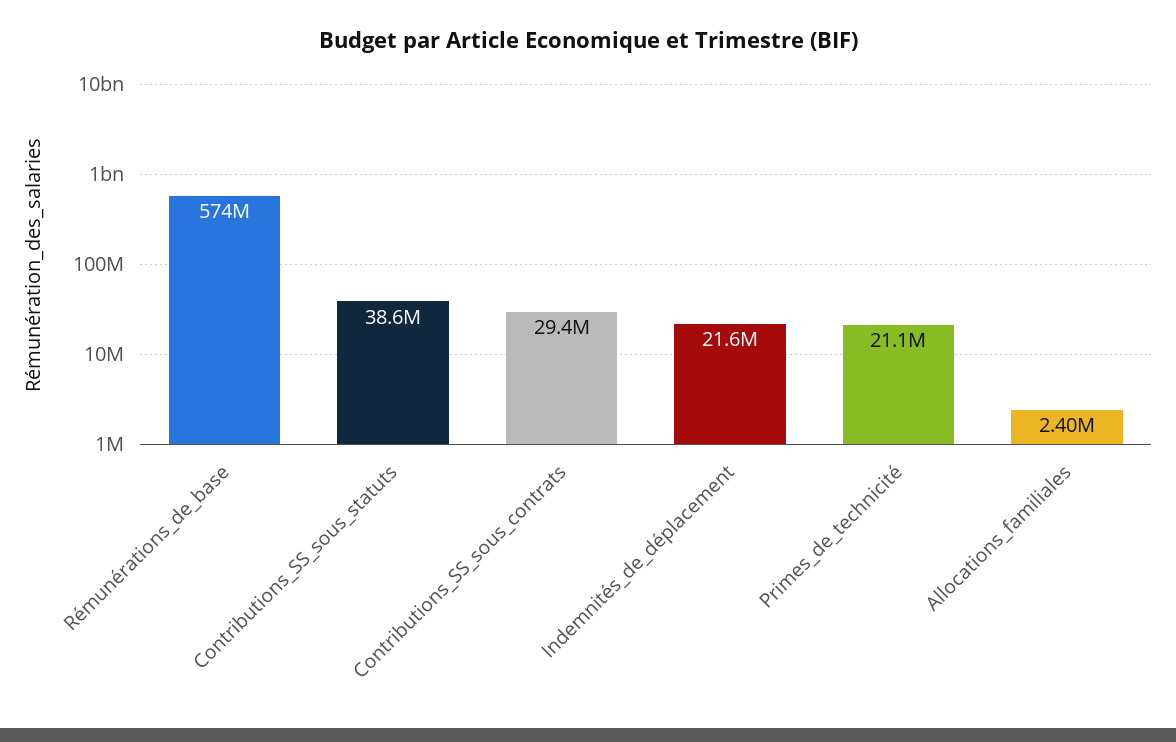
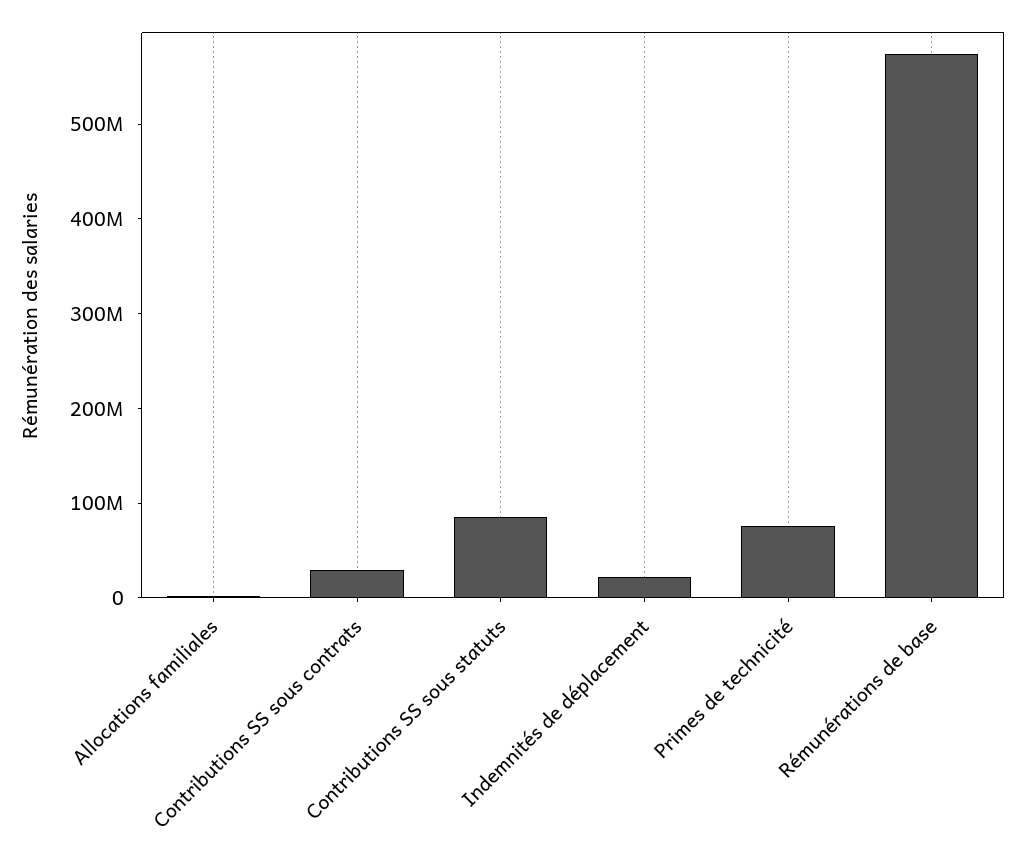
  {
    "Rémunérations_de_base": 574000000,
-   "Contributions_SS_sous_statuts": 38600000,
+   "Contributions_SS_sous_statuts": 80000000,
    "Contributions_SS_sous_contrats": 29400000,
    "Indemnités_de_déplacement": 21600000,
-   "Primes_de_technicité": 21100000,
+   "Primes_de_technicité": 80000000,
    "Allocations_familiales": 2400000
  }

